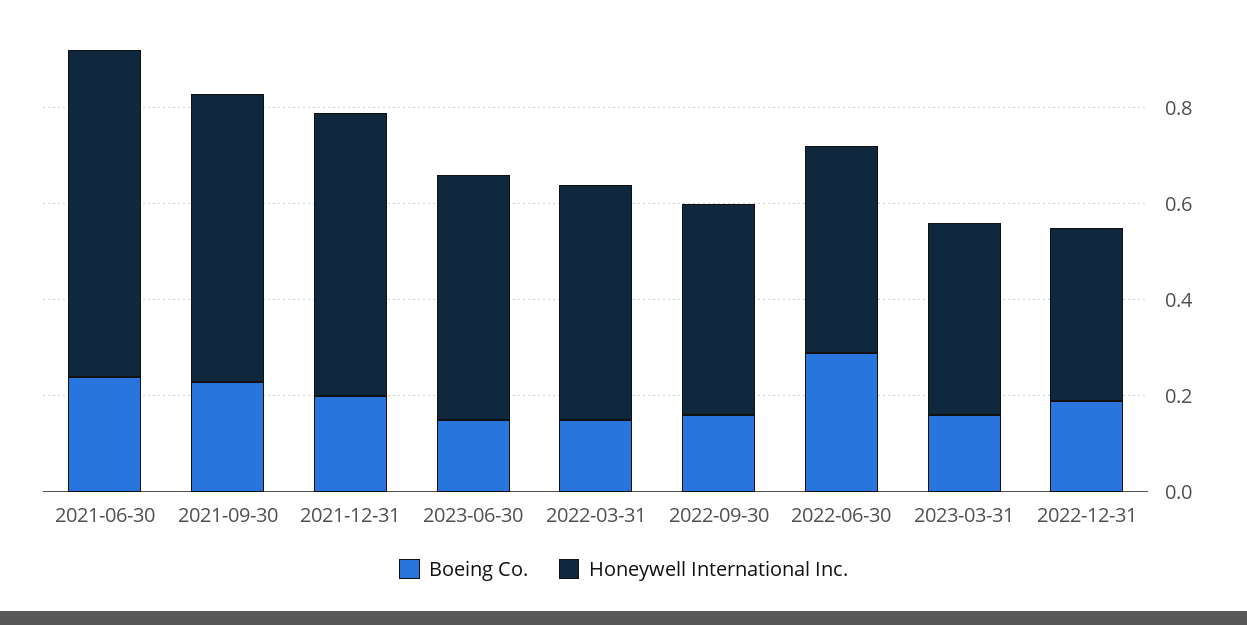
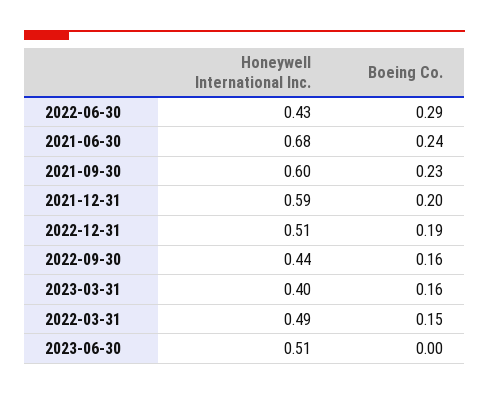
  {
    "Boeing Co.": {
      "2021-06-30": 0.24,
      "2021-09-30": 0.23,
      "2021-12-31": 0.2,
-     "2023-06-30": 0.15,
+     "2023-06-30": 0,
      "2022-03-31": 0.15,
      "2022-09-30": 0.16,
      "2022-06-30": 0.29,
      "2023-03-31": 0.16,
      "2022-12-31": 0.19
    },
    "Honeywell International Inc.": {
      "2021-06-30": 0.68,
      "2021-09-30": 0.6,
      "2021-12-31": 0.59,
      "2023-06-30": 0.51,
      "2022-03-31": 0.49,
      "2022-09-30": 0.44,
      "2022-06-30": 0.43,
      "2023-03-31": 0.4,
-     "2022-12-31": 0.35
+     "2022-12-31": 0.51
    }
  }

